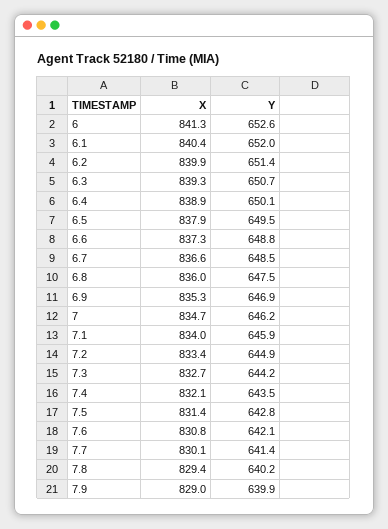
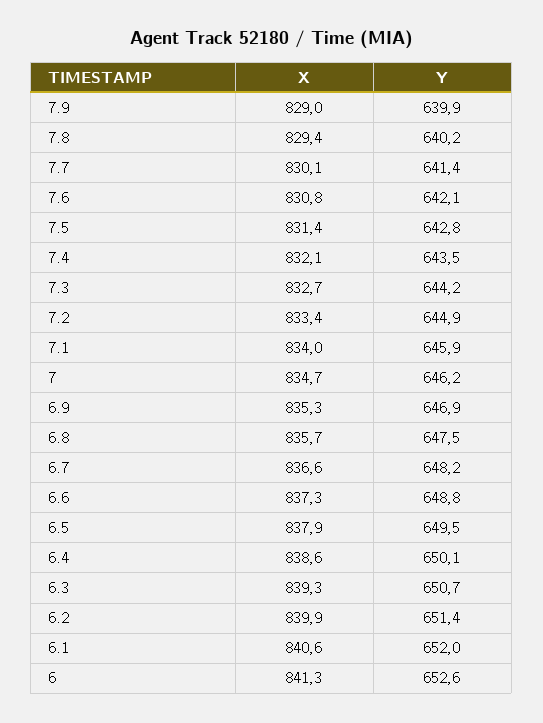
  {
    "X": {
      "6": 841.3,
-     "6.1": 840.4,
+     "6.1": 840.6,
      "6.2": 839.9,
      "6.3": 839.3,
-     "6.4": 838.9,
+     "6.4": 838.6,
      "6.5": 837.9,
      "6.6": 837.3,
      "6.7": 836.6,
-     "6.8": 836,
+     "6.8": 835.7,
      "6.9": 835.3,
      "7": 834.7,
      "7.1": 834,
      "7.2": 833.4,
      "7.3": 832.7,
      "7.4": 832.1,
      "7.5": 831.4,
      "7.6": 830.8,
      "7.7": 830.1,
      "7.8": 829.4,
      "7.9": 829
    },
    "Y": {
      "6": 652.6,
      "6.1": 652,
      "6.2": 651.4,
      "6.3": 650.7,
      "6.4": 650.1,
      "6.5": 649.5,
      "6.6": 648.8,
-     "6.7": 648.5,
+     "6.7": 648.2,
      "6.8": 647.5,
      "6.9": 646.9,
      "7": 646.2,
      "7.1": 645.9,
      "7.2": 644.9,
      "7.3": 644.2,
      "7.4": 643.5,
      "7.5": 642.8,
      "7.6": 642.1,
      "7.7": 641.4,
      "7.8": 640.2,
      "7.9": 639.9
    }
  }

